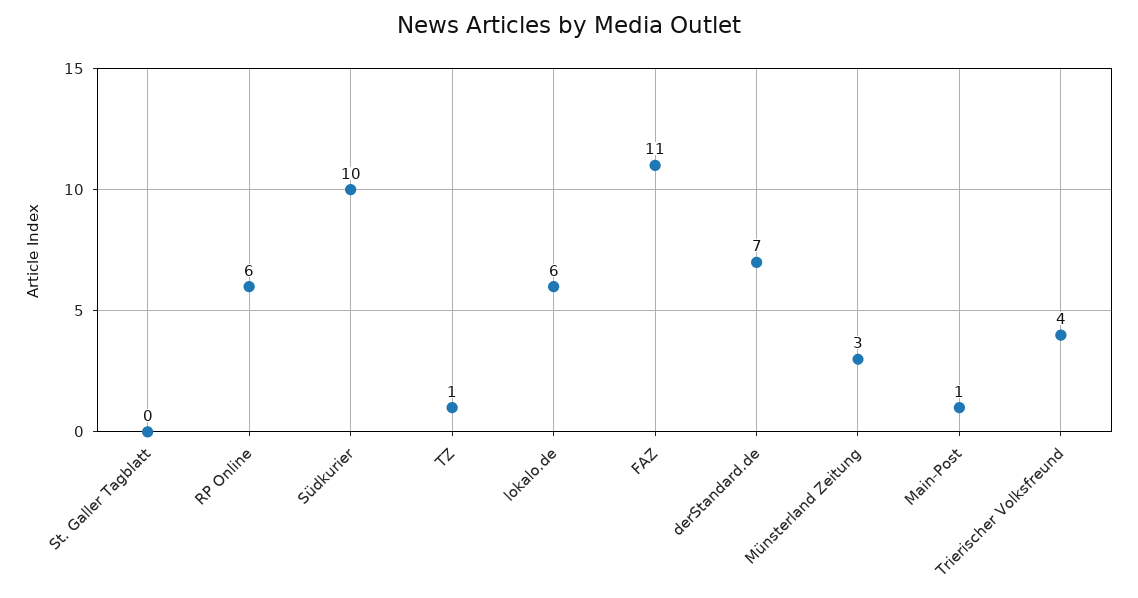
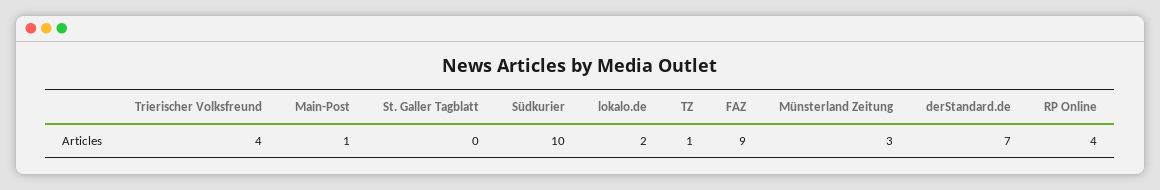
  {
    "St. Galler Tagblatt": 0,
-   "RP Online": 6,
+   "RP Online": 4,
    "Südkurier": 10,
    "TZ": 1,
-   "lokalo.de": 6,
+   "lokalo.de": 2,
-   "FAZ": 11,
+   "FAZ": 9,
    "derStandard.de": 7,
    "Münsterland Zeitung": 3,
    "Main-Post": 1,
    "Trierischer Volksfreund": 4
  }

